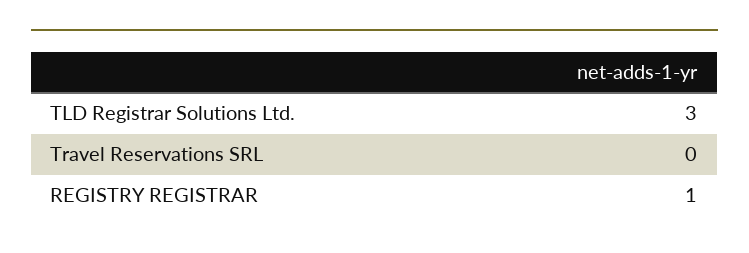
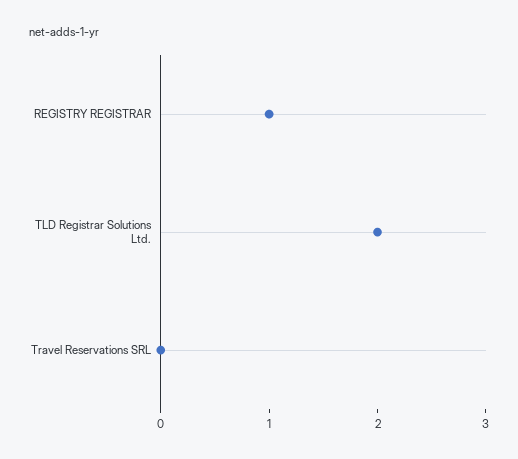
  {
-   "TLD Registrar Solutions Ltd.": 3,
+   "TLD Registrar Solutions Ltd.": 2,
    "Travel Reservations SRL": 0,
    "REGISTRY REGISTRAR": 1
  }

